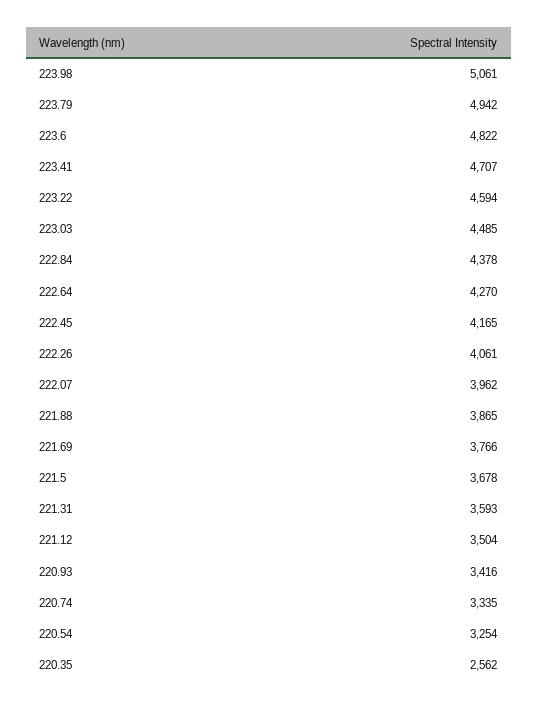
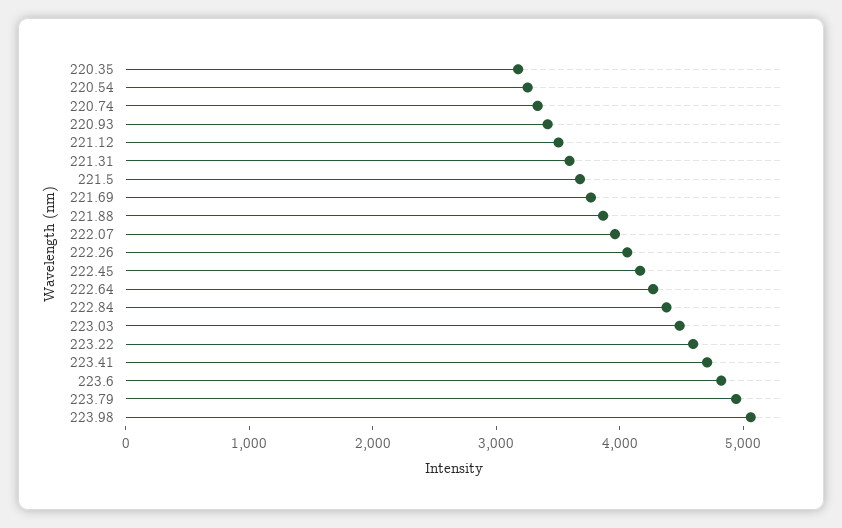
  {
    "223.98": 5061,
    "223.79": 4942,
    "223.6": 4822,
    "223.41": 4707,
    "223.22": 4594,
    "223.03": 4485,
    "222.84": 4378,
    "222.64": 4270,
    "222.45": 4165,
    "222.26": 4061,
    "222.07": 3962,
    "221.88": 3865,
    "221.69": 3766,
    "221.5": 3678,
    "221.31": 3593,
    "221.12": 3504,
    "220.93": 3416,
    "220.74": 3335,
    "220.54": 3254,
-   "220.35": 2562
+   "220.35": 3200
  }

